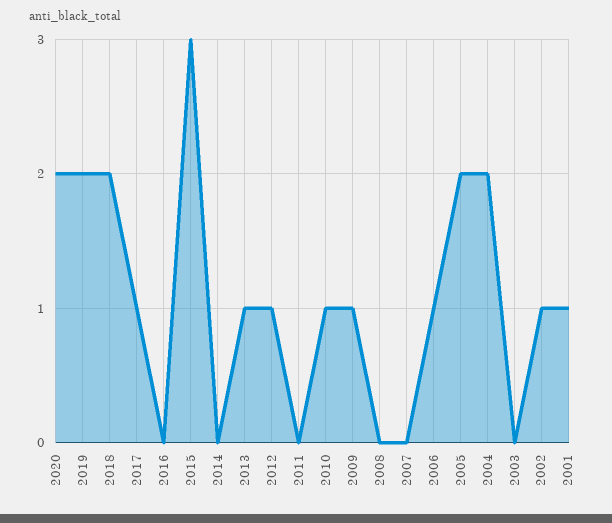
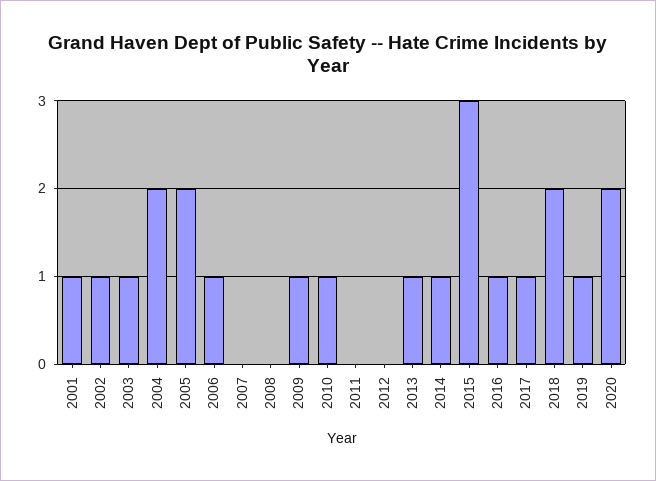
  {
    "2020": 2,
-   "2019": 2,
+   "2019": 1,
    "2018": 2,
    "2017": 1,
-   "2016": 0,
+   "2016": 1,
    "2015": 3,
-   "2014": 0,
+   "2014": 1,
    "2013": 1,
-   "2012": 1,
+   "2012": 0,
    "2011": 0,
    "2010": 1,
    "2009": 1,
    "2008": 0,
    "2007": 0,
    "2006": 1,
    "2005": 2,
    "2004": 2,
-   "2003": 0,
+   "2003": 1,
    "2002": 1,
    "2001": 1
  }

